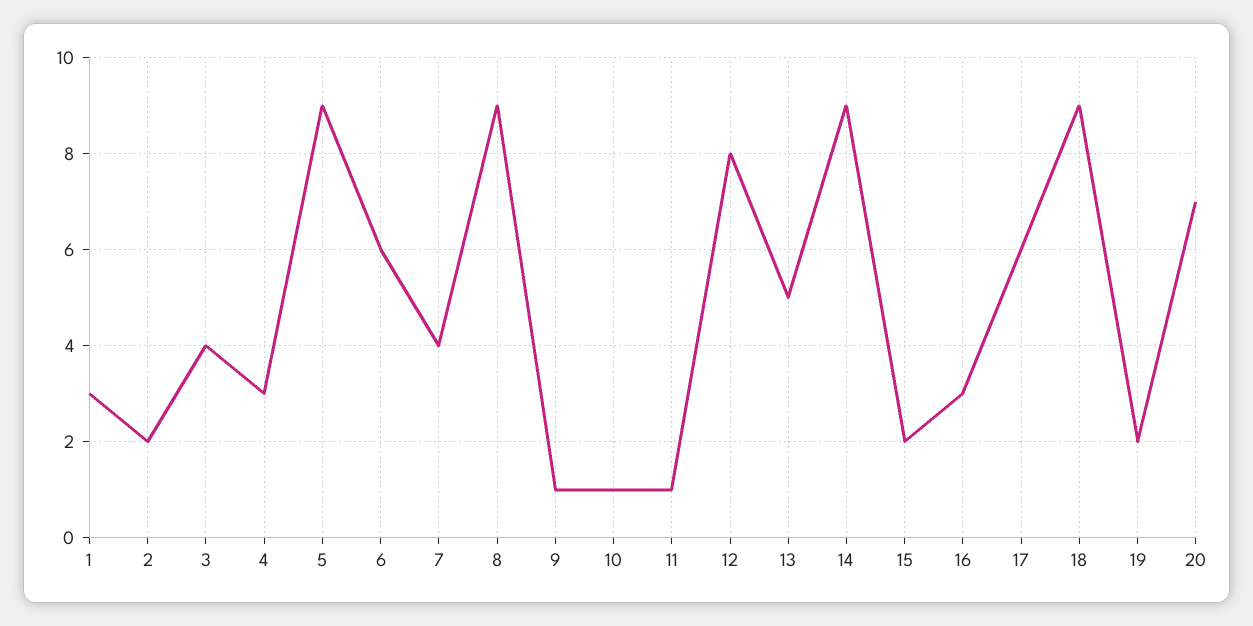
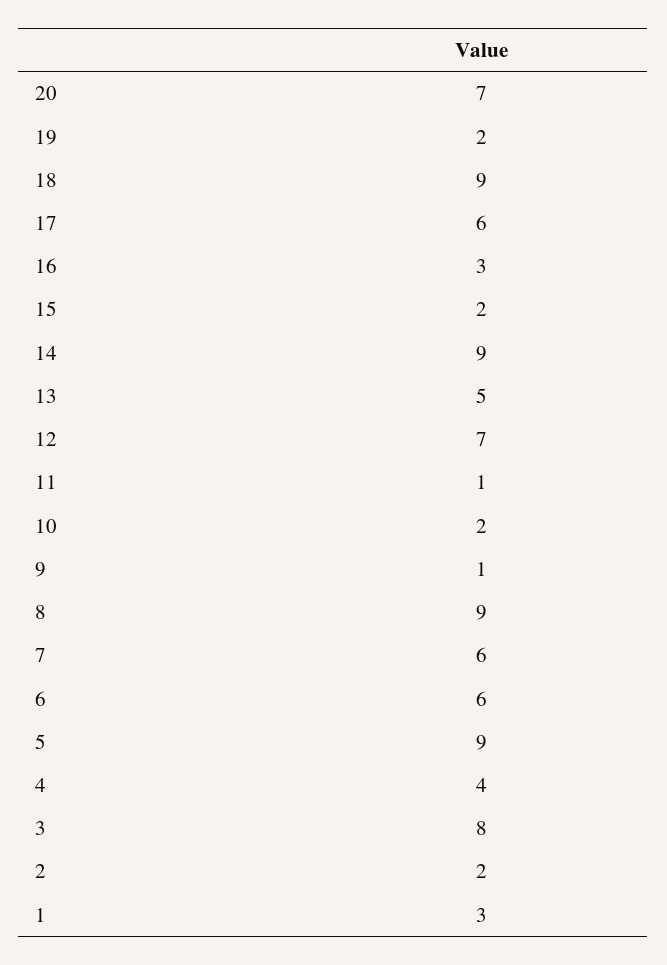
  {
    "1": 3,
    "2": 2,
-   "3": 4,
+   "3": 8,
-   "4": 3,
+   "4": 4,
    "5": 9,
    "6": 6,
-   "7": 4,
+   "7": 6,
    "8": 9,
    "9": 1,
-   "10": 1,
+   "10": 2,
    "11": 1,
-   "12": 8,
+   "12": 7,
    "13": 5,
    "14": 9,
    "15": 2,
    "16": 3,
    "17": 6,
    "18": 9,
    "19": 2,
    "20": 7
  }

